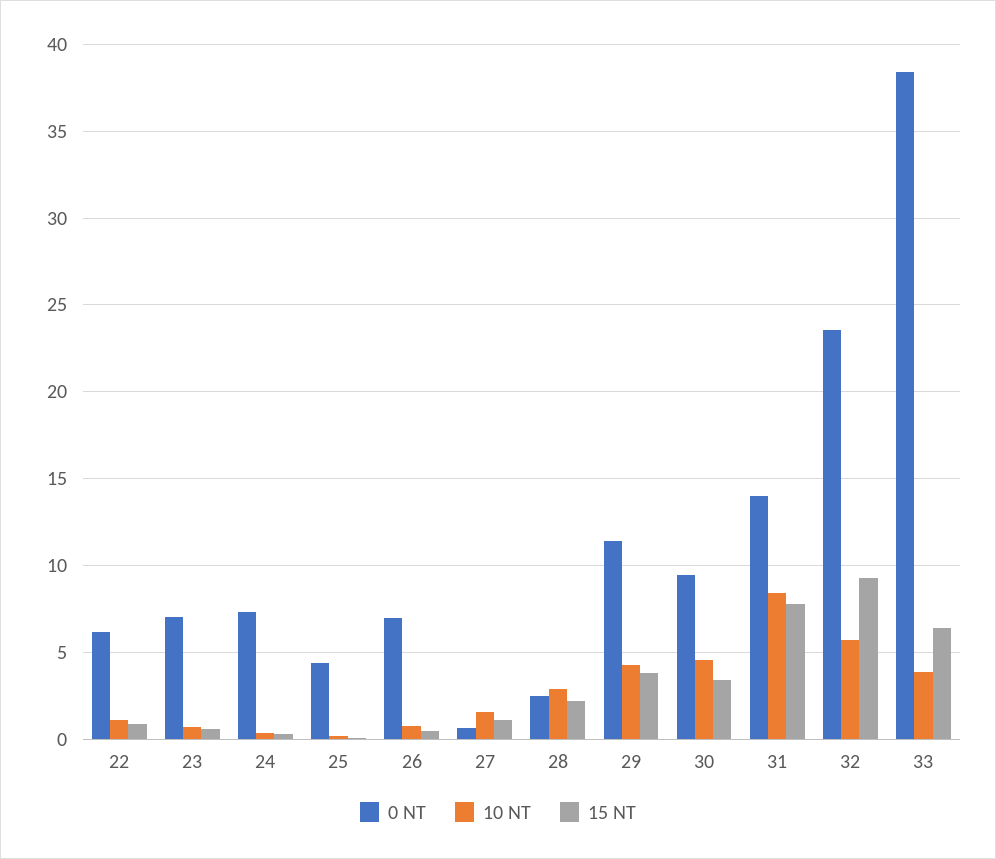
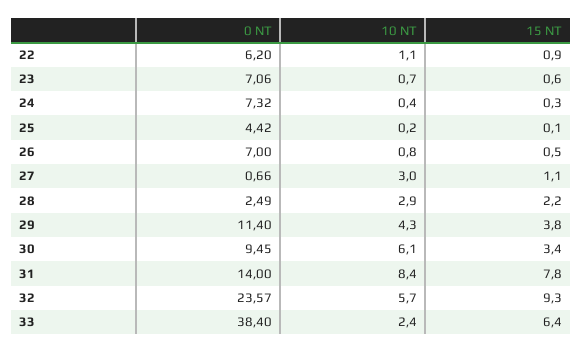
  {
    "0 NT": {
      "22": 6.2,
      "23": 7.06,
      "24": 7.32,
      "25": 4.42,
      "26": 7,
      "27": 0.66,
      "28": 2.49,
      "29": 11.4,
      "30": 9.45,
      "31": 14,
      "32": 23.57,
      "33": 38.4
    },
    "10 NT": {
      "22": 1.1,
      "23": 0.7,
      "24": 0.4,
      "25": 0.2,
      "26": 0.8,
-     "27": 1.5,
+     "27": 3,
      "28": 2.9,
      "29": 4.3,
-     "30": 4.5,
+     "30": 6.1,
      "31": 8.4,
      "32": 5.7,
-     "33": 4
+     "33": 2.4
    },
    "15 NT": {
      "22": 0.9,
      "23": 0.6,
      "24": 0.3,
      "25": 0.1,
      "26": 0.5,
      "27": 1.1,
      "28": 2.2,
      "29": 3.8,
      "30": 3.4,
      "31": 7.8,
      "32": 9.3,
      "33": 6.4
    }
  }

